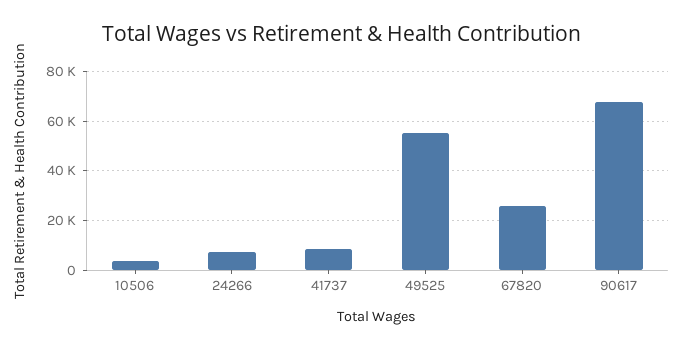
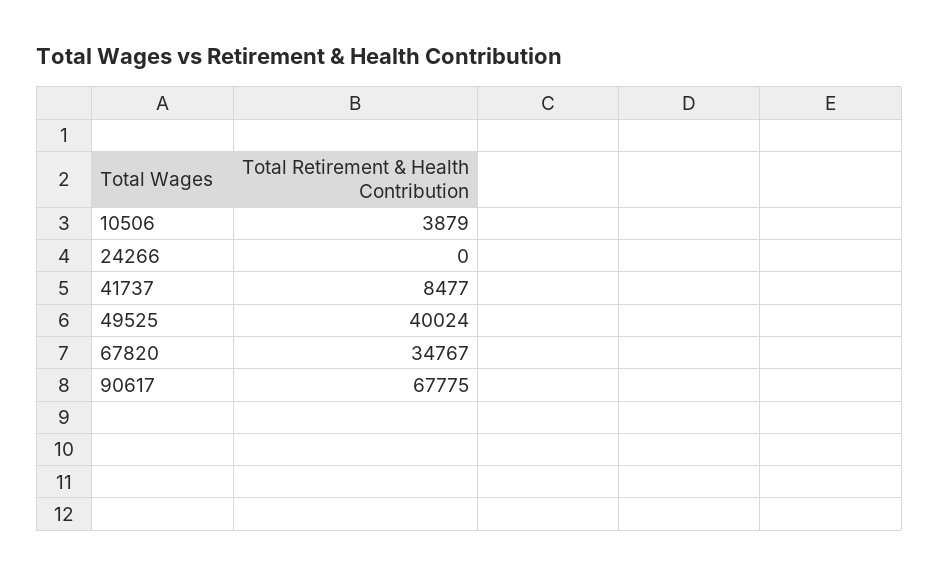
  {
    "10506": 3879,
-   "24266": 7500,
+   "24266": 0,
    "41737": 8477,
-   "49525": 55000,
+   "49525": 40024,
-   "67820": 25000,
+   "67820": 34767,
    "90617": 67775
  }

